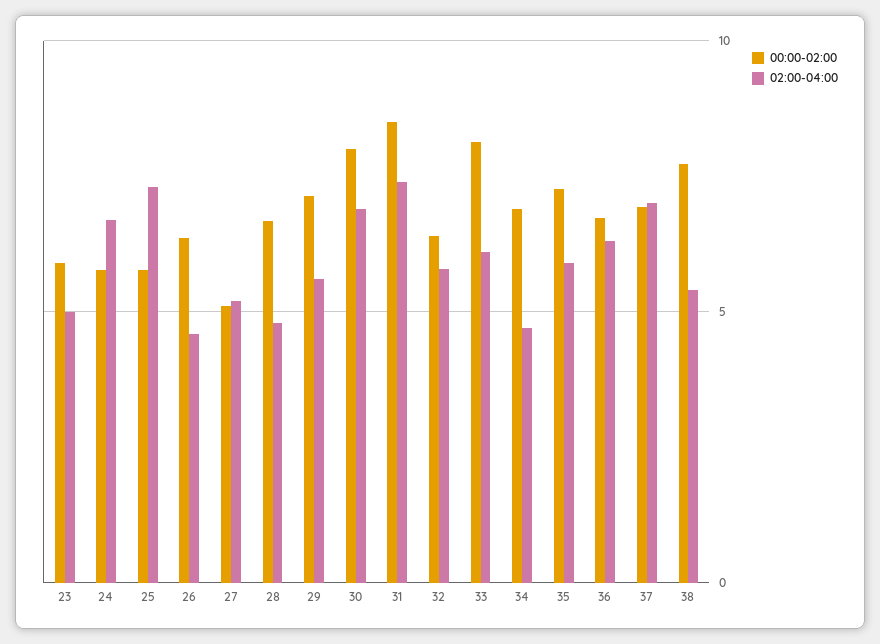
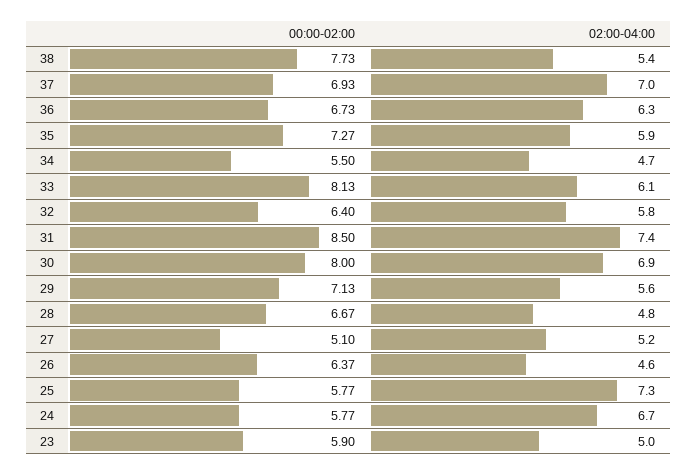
  {
    "00:00-02:00": {
      "23": 5.9,
      "24": 5.77,
      "25": 5.77,
      "26": 6.37,
      "27": 5.1,
      "28": 6.67,
      "29": 7.13,
      "30": 8,
      "31": 8.5,
      "32": 6.4,
      "33": 8.13,
-     "34": 7,
+     "34": 5.5,
      "35": 7.27,
      "36": 6.73,
      "37": 6.93,
      "38": 7.73
    },
    "02:00-04:00": {
      "23": 5,
      "24": 6.7,
      "25": 7.3,
      "26": 4.6,
      "27": 5.2,
      "28": 4.8,
      "29": 5.6,
      "30": 6.9,
      "31": 7.4,
      "32": 5.8,
      "33": 6.1,
      "34": 4.7,
      "35": 5.9,
      "36": 6.3,
      "37": 7,
      "38": 5.4
    }
  }

